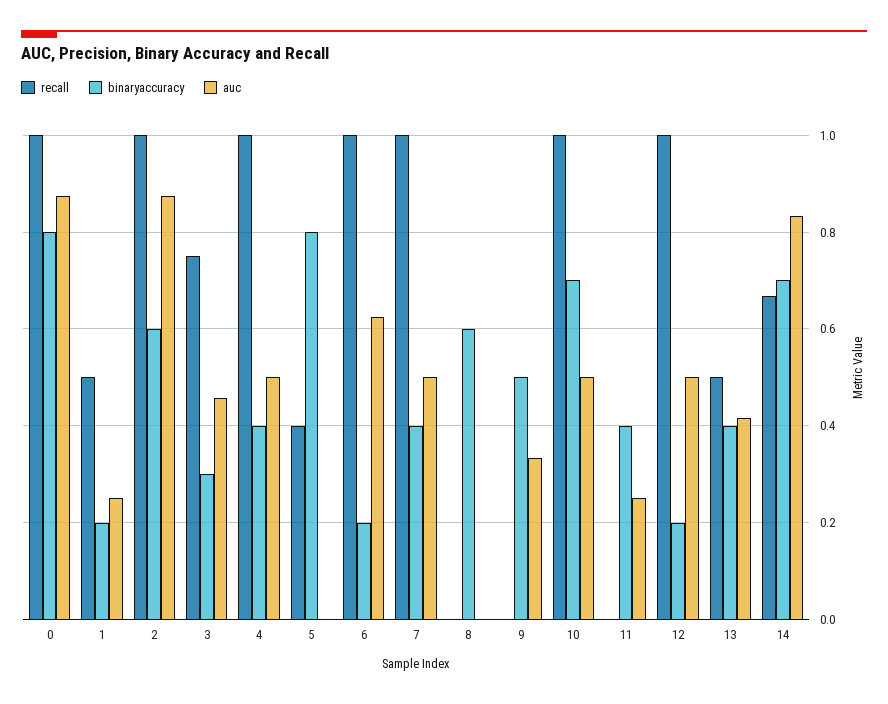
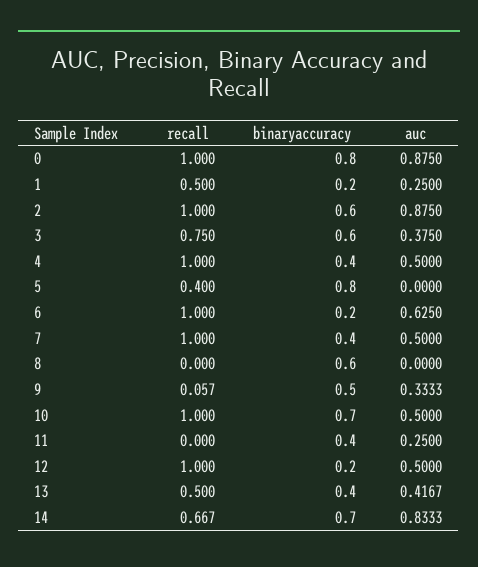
  {
    "recall": {
      "0": 1,
      "1": 0.5,
      "2": 1,
      "3": 0.75,
      "4": 1,
      "5": 0.4,
      "6": 1,
      "7": 1,
      "8": 0,
-     "9": 0,
+     "9": 0.057,
      "10": 1,
      "11": 0,
      "12": 1,
      "13": 0.5,
      "14": 0.667
    },
    "binaryaccuracy": {
      "0": 0.8,
      "1": 0.2,
      "2": 0.6,
-     "3": 0.3,
+     "3": 0.6,
      "4": 0.4,
      "5": 0.8,
      "6": 0.2,
      "7": 0.4,
      "8": 0.6,
      "9": 0.5,
      "10": 0.7,
      "11": 0.4,
      "12": 0.2,
      "13": 0.4,
      "14": 0.7
    },
    "auc": {
      "0": 0.875,
      "1": 0.25,
      "2": 0.875,
-     "3": 0.46,
+     "3": 0.375,
      "4": 0.5,
      "5": 0,
      "6": 0.625,
      "7": 0.5,
      "8": 0,
      "9": 0.3333,
      "10": 0.5,
      "11": 0.25,
      "12": 0.5,
      "13": 0.4167,
      "14": 0.8333
    }
  }

